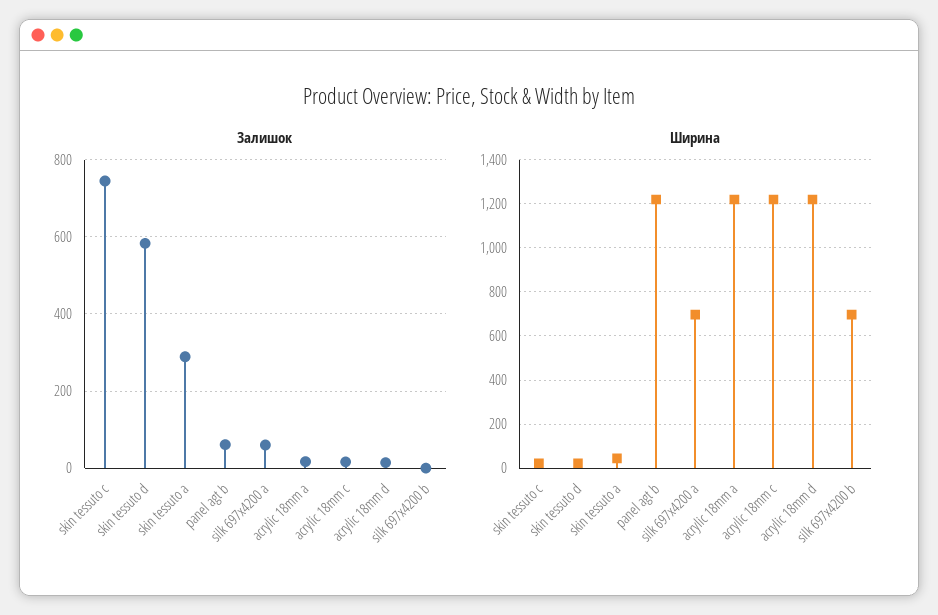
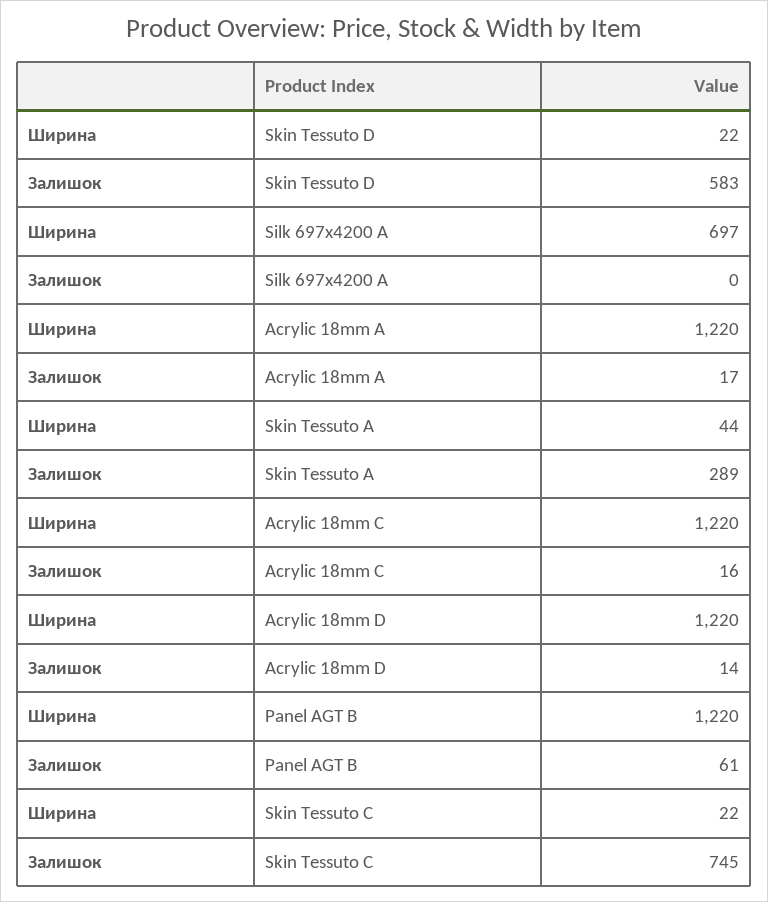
  {
    "Залишок": {
      "skin tessuto c": 745,
      "skin tessuto d": 583,
      "skin tessuto a": 289,
      "panel agt b": 61,
-     "silk 697x4200 a": 60,
+     "silk 697x4200 a": 0,
      "acrylic 18mm a": 17,
      "acrylic 18mm c": 16,
-     "acrylic 18mm d": 14,
+     "acrylic 18mm d": 14
-     "silk 697x4200 b": 0
    },
    "Ширина": {
      "skin tessuto c": 22,
      "skin tessuto d": 22,
      "skin tessuto a": 44,
      "panel agt b": 1220,
      "silk 697x4200 a": 697,
      "acrylic 18mm a": 1220,
      "acrylic 18mm c": 1220,
-     "acrylic 18mm d": 1220,
+     "acrylic 18mm d": 1220
-     "silk 697x4200 b": 700
    }
  }

